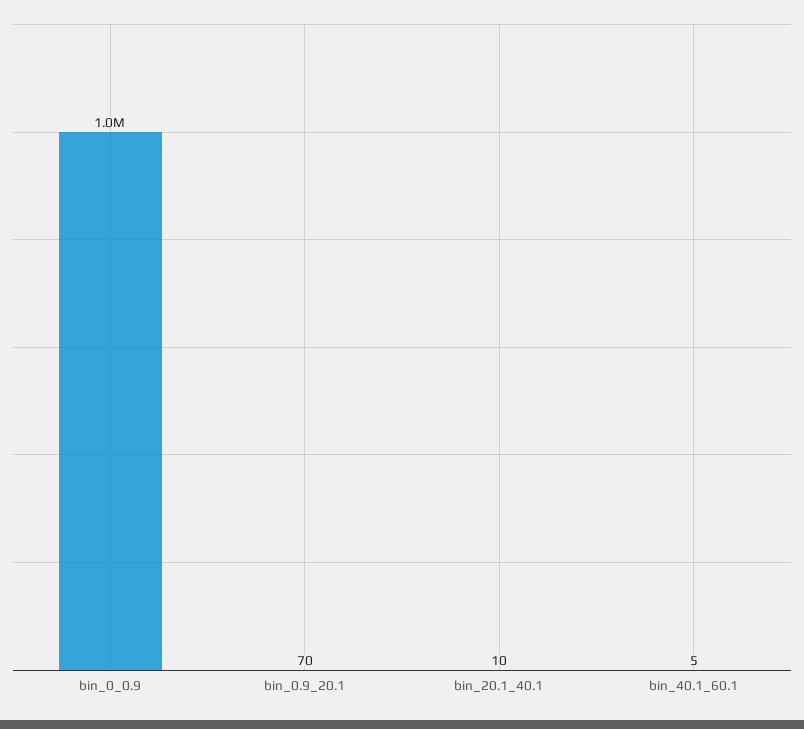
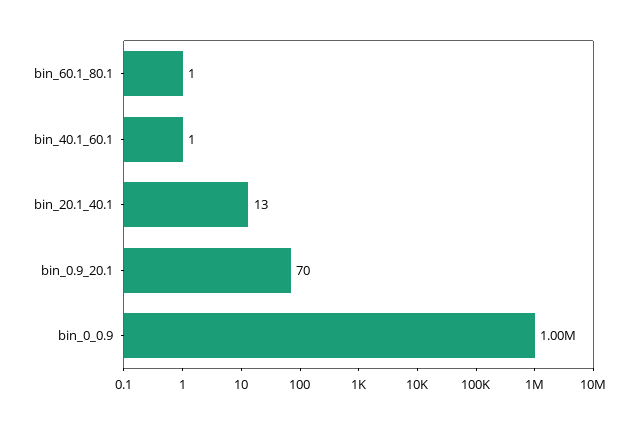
  {
    "bin_0_0.9": 1000000,
    "bin_0.9_20.1": 70,
-   "bin_20.1_40.1": 10,
+   "bin_20.1_40.1": 13,
-   "bin_40.1_60.1": 5
+   "bin_40.1_60.1": 1,
+   "bin_60.1_80.1": 1
  }

